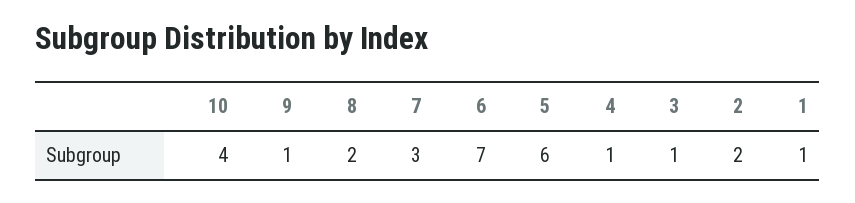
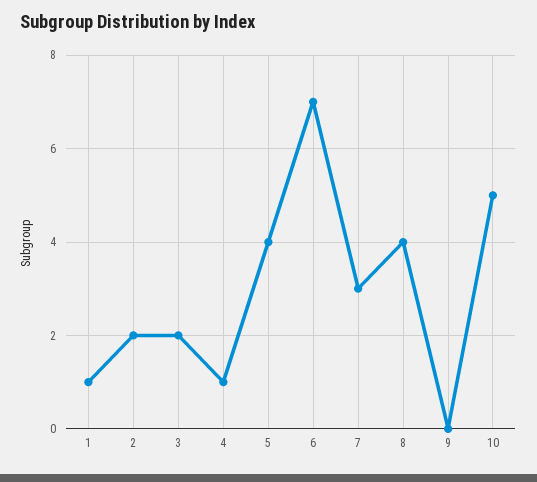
  {
-   "10": 4,
+   "10": 5,
-   "9": 1,
+   "9": 0,
-   "8": 2,
+   "8": 4,
    "7": 3,
    "6": 7,
-   "5": 6,
+   "5": 4,
    "4": 1,
-   "3": 1,
+   "3": 2,
    "2": 2,
    "1": 1
  }

